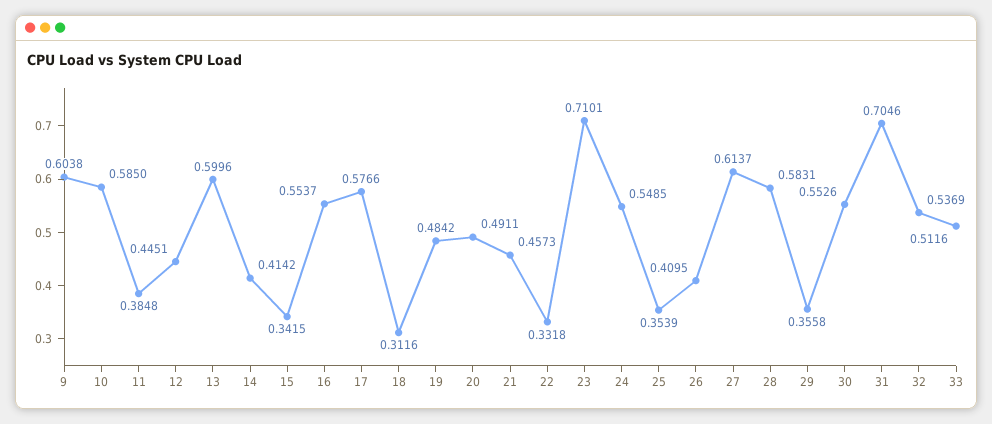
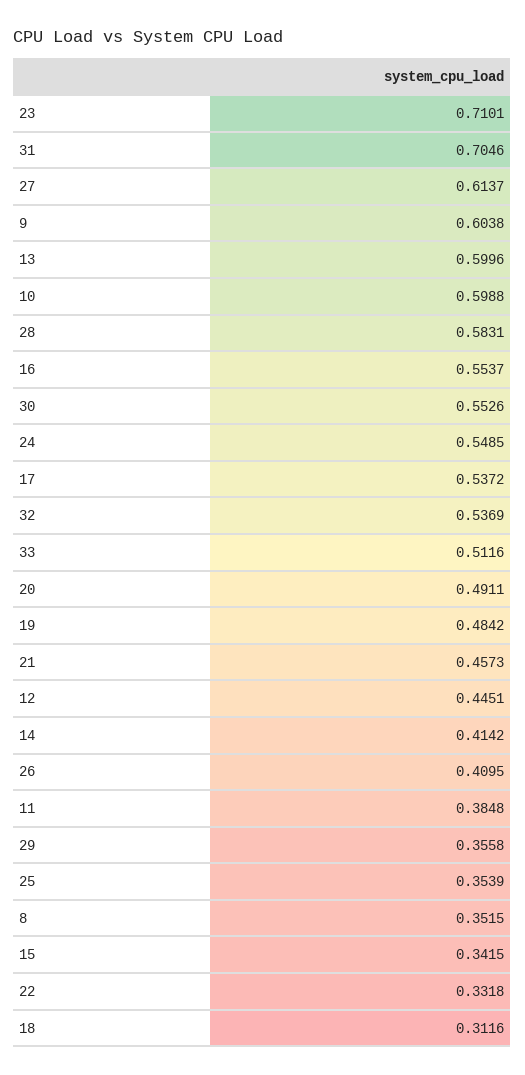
  {
    "9": 0.6038,
-   "10": 0.585,
+   "10": 0.5988,
    "11": 0.3848,
    "12": 0.4451,
    "13": 0.5996,
    "14": 0.4142,
    "15": 0.3415,
    "16": 0.5537,
-   "17": 0.5766,
+   "17": 0.5372,
    "18": 0.3116,
    "19": 0.4842,
    "20": 0.4911,
    "21": 0.4573,
    "22": 0.3318,
    "23": 0.7101,
    "24": 0.5485,
    "25": 0.3539,
    "26": 0.4095,
    "27": 0.6137,
    "28": 0.5831,
    "29": 0.3558,
    "30": 0.5526,
    "31": 0.7046,
    "32": 0.5369,
-   "33": 0.5116
+   "33": 0.5116,
+   "8": 0.3515
  }

